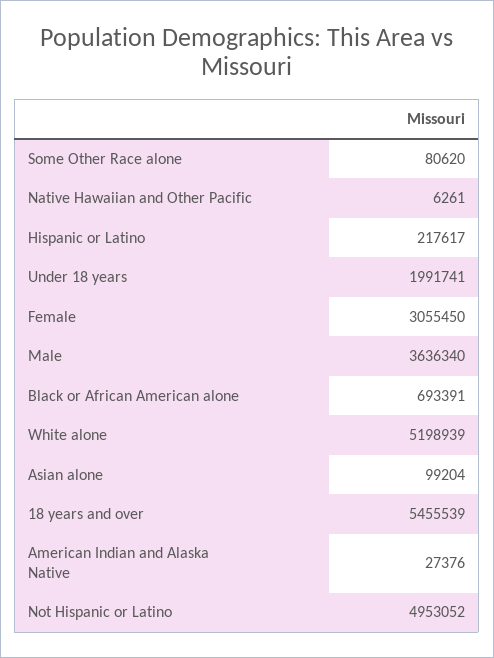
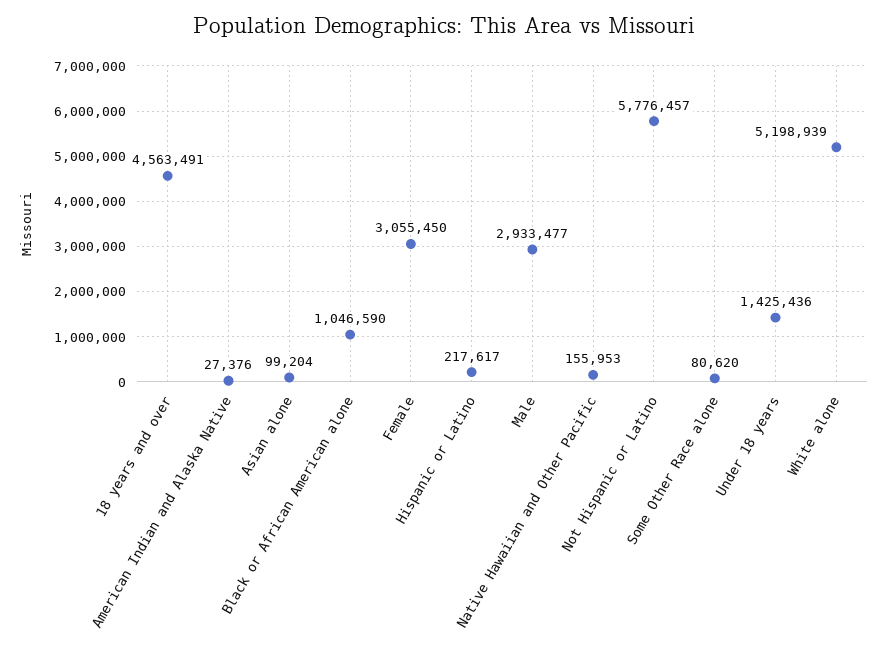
  {
    "Some Other Race alone": 80620,
-   "Native Hawaiian and Other Pacific": 6261,
+   "Native Hawaiian and Other Pacific": 155953,
    "Hispanic or Latino": 217617,
-   "Under 18 years": 1991741,
+   "Under 18 years": 1425436,
    "Female": 3055450,
-   "Male": 3636340,
+   "Male": 2933477,
-   "Black or African American alone": 693391,
+   "Black or African American alone": 1046590,
    "White alone": 5198939,
    "Asian alone": 99204,
-   "18 years and over": 5455539,
+   "18 years and over": 4563491,
    "American Indian and Alaska Native": 27376,
-   "Not Hispanic or Latino": 4953052
+   "Not Hispanic or Latino": 5776457
  }

